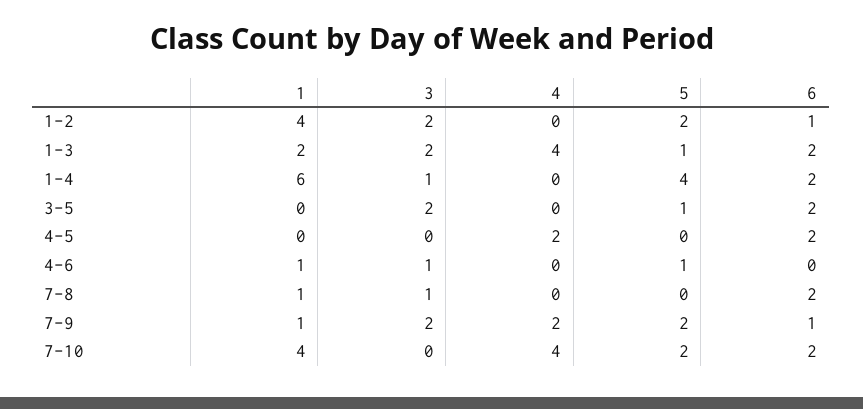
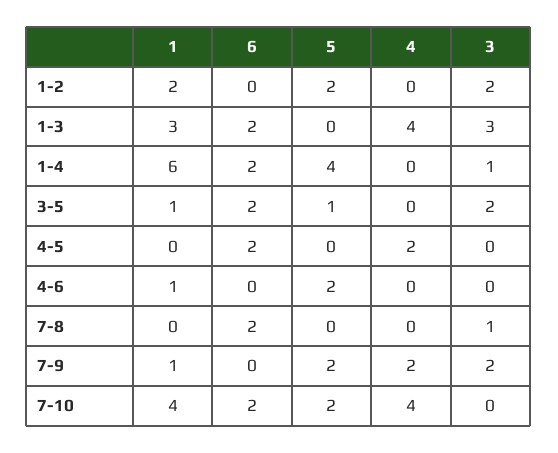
  {
    "1": {
-     "1-2": 4,
+     "1-2": 2,
-     "1-3": 2,
+     "1-3": 3,
      "1-4": 6,
-     "3-5": 0,
+     "3-5": 1,
      "4-5": 0,
      "4-6": 1,
-     "7-8": 1,
+     "7-8": 0,
      "7-9": 1,
      "7-10": 4
    },
    "3": {
      "1-2": 2,
-     "1-3": 2,
+     "1-3": 3,
      "1-4": 1,
      "3-5": 2,
      "4-5": 0,
-     "4-6": 1,
+     "4-6": 0,
      "7-8": 1,
      "7-9": 2,
      "7-10": 0
    },
    "4": {
      "1-2": 0,
      "1-3": 4,
      "1-4": 0,
      "3-5": 0,
      "4-5": 2,
      "4-6": 0,
      "7-8": 0,
      "7-9": 2,
      "7-10": 4
    },
    "5": {
      "1-2": 2,
-     "1-3": 1,
+     "1-3": 0,
      "1-4": 4,
      "3-5": 1,
      "4-5": 0,
-     "4-6": 1,
+     "4-6": 2,
      "7-8": 0,
      "7-9": 2,
      "7-10": 2
    },
    "6": {
-     "1-2": 1,
+     "1-2": 0,
      "1-3": 2,
      "1-4": 2,
      "3-5": 2,
      "4-5": 2,
      "4-6": 0,
      "7-8": 2,
-     "7-9": 1,
+     "7-9": 0,
      "7-10": 2
    }
  }

